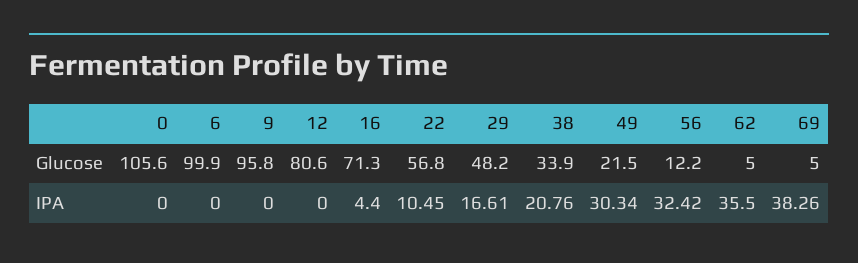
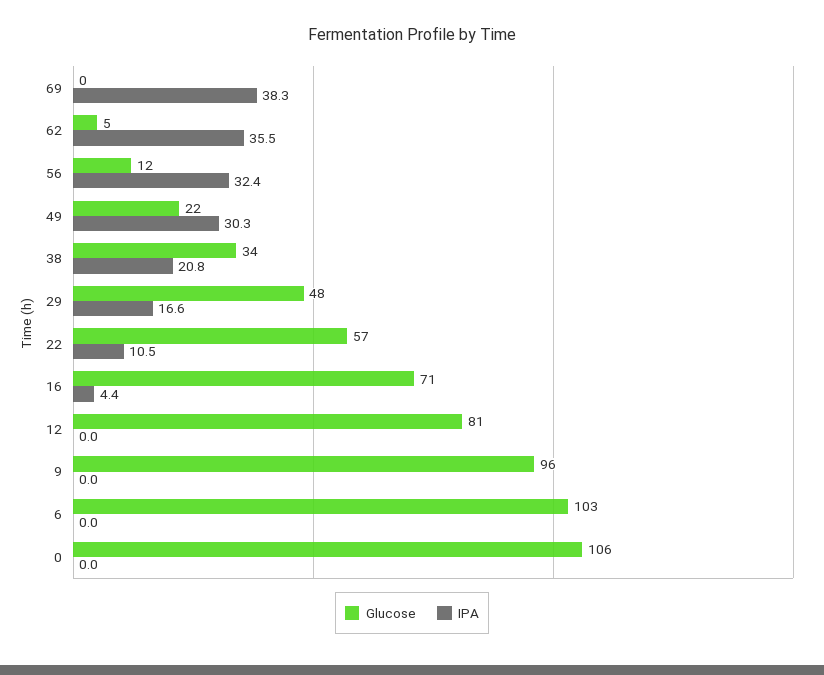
  {
    "Glucose": {
      "0": 105.6,
-     "6": 99.9,
+     "6": 103,
      "9": 95.8,
      "12": 80.6,
      "16": 71.3,
      "22": 56.8,
      "29": 48.2,
      "38": 33.9,
      "49": 21.5,
      "56": 12.2,
      "62": 5,
-     "69": 5
+     "69": 0
    },
    "IPA": {
      "0": 0,
      "6": 0,
      "9": 0,
      "12": 0,
      "16": 4.4,
      "22": 10.45,
      "29": 16.61,
      "38": 20.76,
      "49": 30.34,
      "56": 32.42,
      "62": 35.5,
      "69": 38.26
    }
  }

